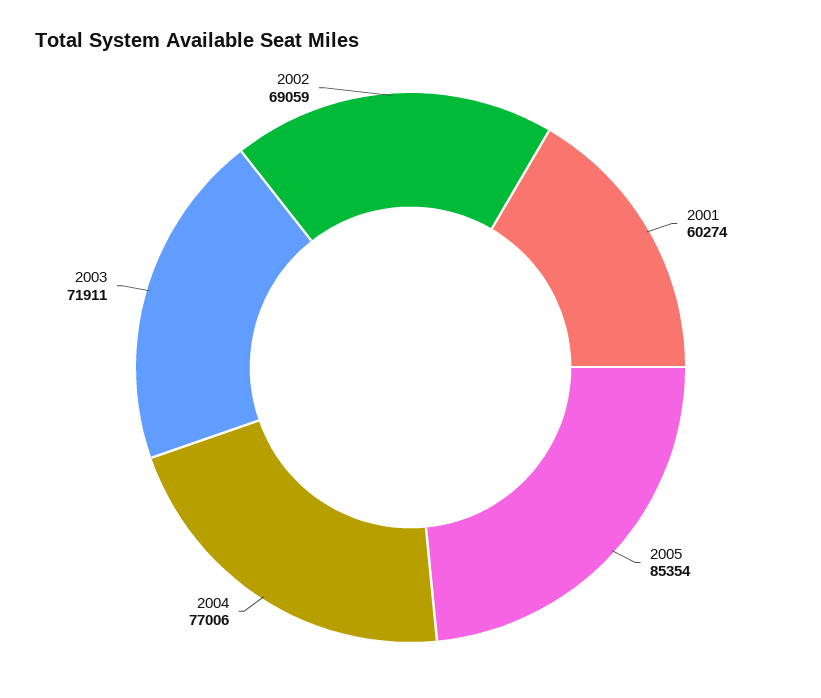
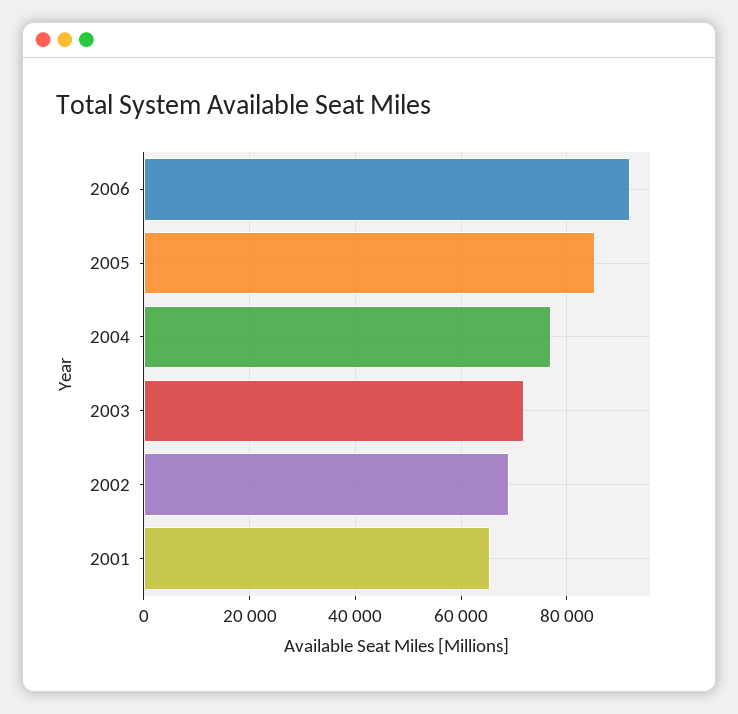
  {
-   "2001": 60274,
+   "2001": 66000,
    "2005": 85354,
    "2004": 77006,
    "2003": 71911,
-   "2002": 69059
+   "2002": 69059,
+   "2006": 92000
  }

